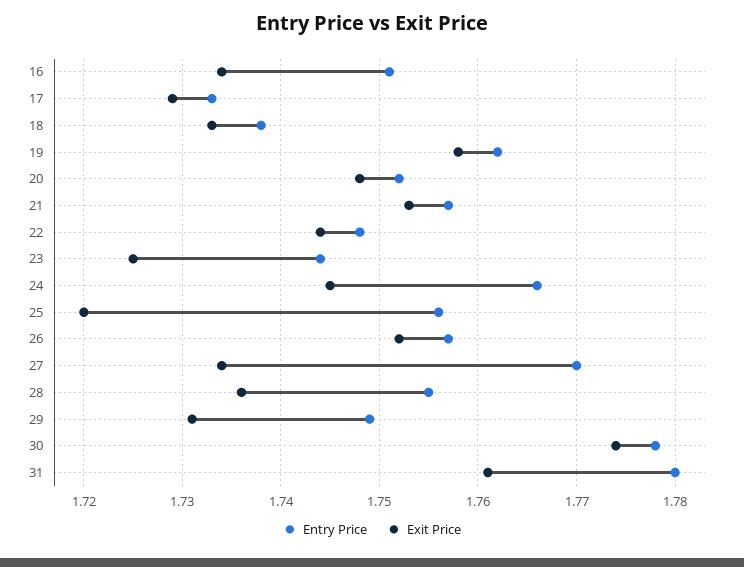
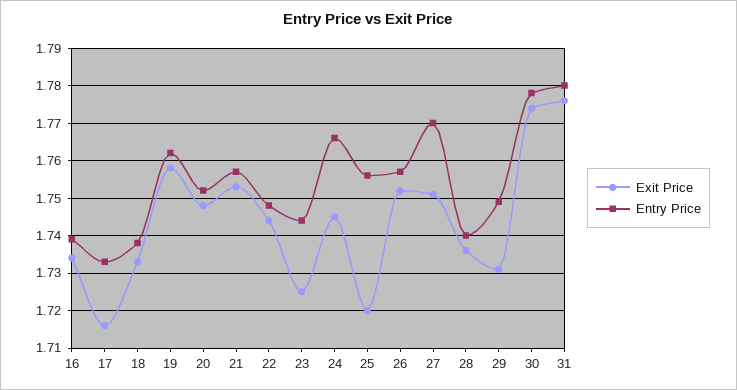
  {
    "Entry Price": {
-     "16": 1.751,
+     "16": 1.74,
      "17": 1.733,
      "18": 1.738,
      "19": 1.762,
      "20": 1.752,
      "21": 1.757,
      "22": 1.748,
      "23": 1.744,
      "24": 1.766,
      "25": 1.756,
      "26": 1.757,
      "27": 1.77,
-     "28": 1.755,
+     "28": 1.74,
      "29": 1.749,
      "30": 1.778,
      "31": 1.78
    },
    "Exit Price": {
      "16": 1.734,
-     "17": 1.729,
+     "17": 1.715,
      "18": 1.733,
      "19": 1.758,
      "20": 1.748,
      "21": 1.753,
      "22": 1.744,
      "23": 1.725,
      "24": 1.745,
      "25": 1.72,
      "26": 1.752,
-     "27": 1.734,
+     "27": 1.75,
      "28": 1.736,
      "29": 1.731,
      "30": 1.774,
-     "31": 1.761
+     "31": 1.775
    }
  }

